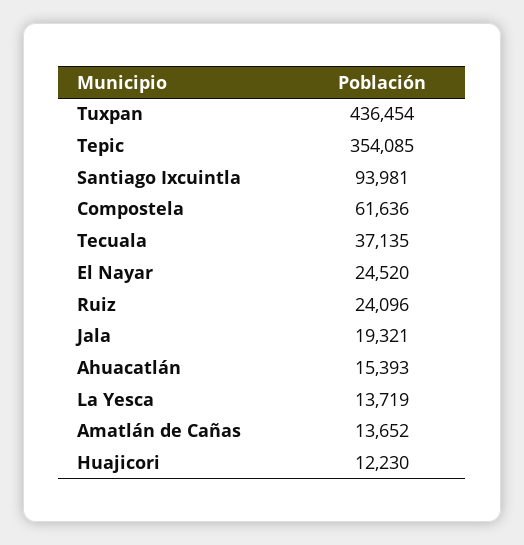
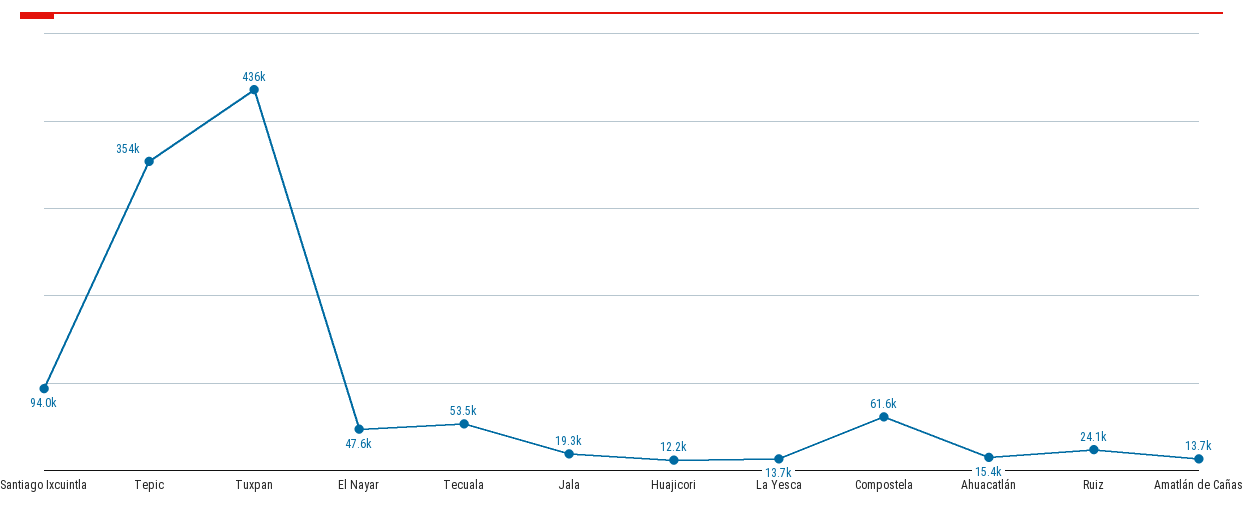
  {
    "Tuxpan": 436454,
    "Tepic": 354085,
    "Santiago Ixcuintla": 93981,
    "Compostela": 61636,
-   "Tecuala": 37135,
+   "Tecuala": 53500,
-   "El Nayar": 24520,
+   "El Nayar": 47600,
    "Ruiz": 24096,
    "Jala": 19321,
    "Ahuacatlán": 15393,
    "La Yesca": 13719,
    "Amatlán de Cañas": 13652,
    "Huajicori": 12230
  }

